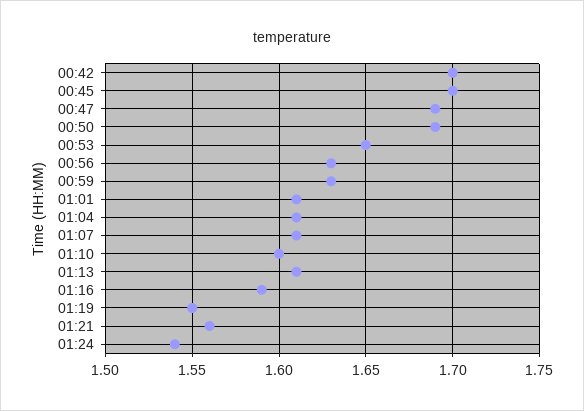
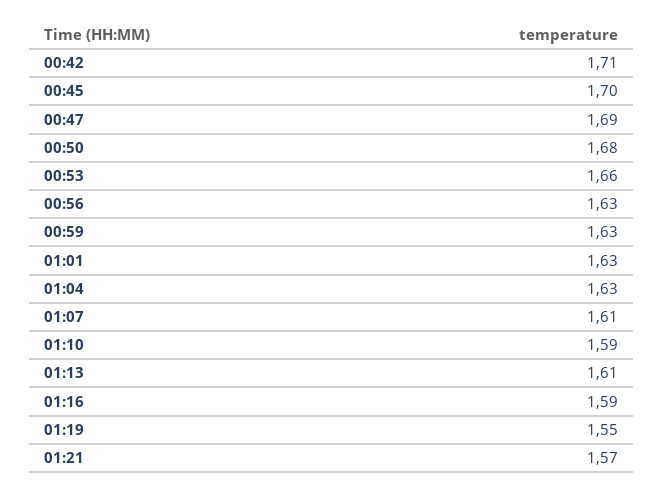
  {
-   "00:42": 1.7,
+   "00:42": 1.71,
    "00:45": 1.7,
    "00:47": 1.69,
-   "00:50": 1.69,
+   "00:50": 1.68,
-   "00:53": 1.65,
+   "00:53": 1.66,
    "00:56": 1.63,
    "00:59": 1.63,
-   "01:01": 1.61,
+   "01:01": 1.63,
-   "01:04": 1.61,
+   "01:04": 1.63,
    "01:07": 1.61,
-   "01:10": 1.6,
+   "01:10": 1.59,
    "01:13": 1.61,
    "01:16": 1.59,
    "01:19": 1.55,
-   "01:21": 1.56,
+   "01:21": 1.57
-   "01:24": 1.54
  }

